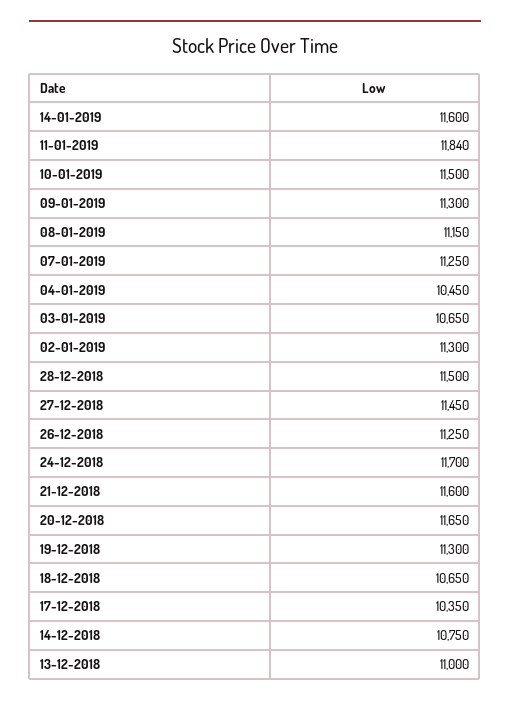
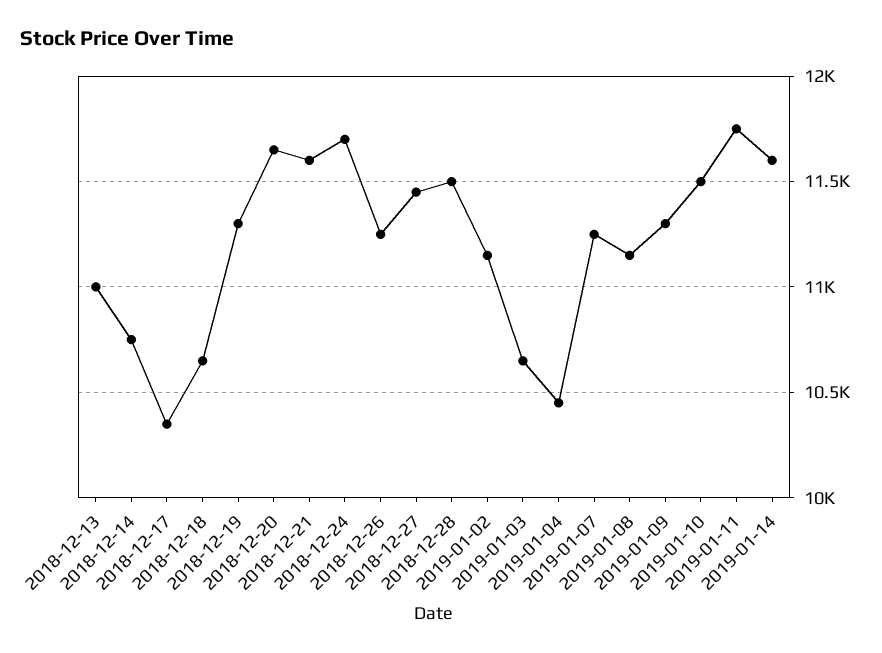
  {
    "14-01-2019": 11600,
-   "11-01-2019": 11840,
+   "11-01-2019": 11750,
    "10-01-2019": 11500,
    "09-01-2019": 11300,
    "08-01-2019": 11150,
    "07-01-2019": 11250,
    "04-01-2019": 10450,
    "03-01-2019": 10650,
-   "02-01-2019": 11300,
+   "02-01-2019": 11150,
    "28-12-2018": 11500,
    "27-12-2018": 11450,
    "26-12-2018": 11250,
    "24-12-2018": 11700,
    "21-12-2018": 11600,
    "20-12-2018": 11650,
    "19-12-2018": 11300,
    "18-12-2018": 10650,
    "17-12-2018": 10350,
    "14-12-2018": 10750,
    "13-12-2018": 11000
  }

